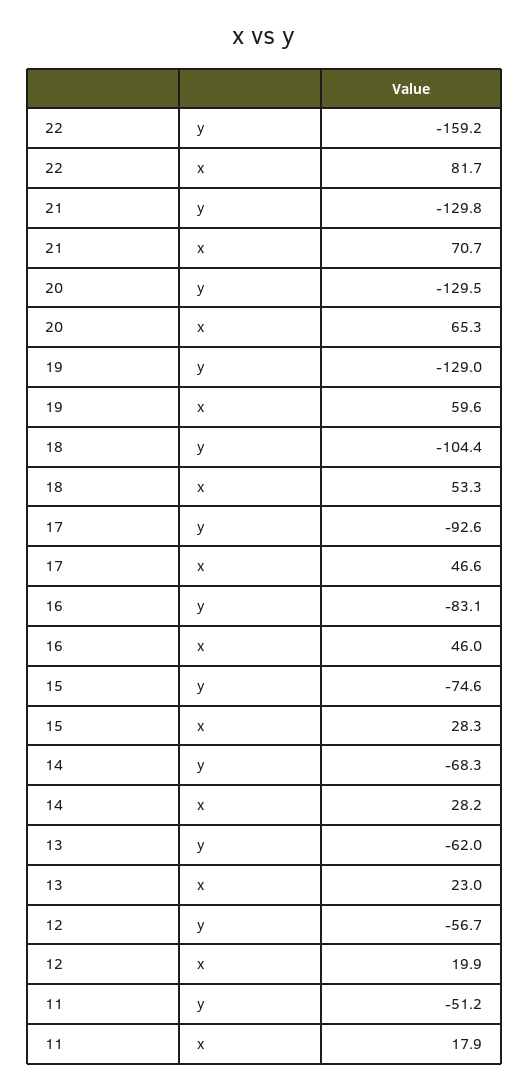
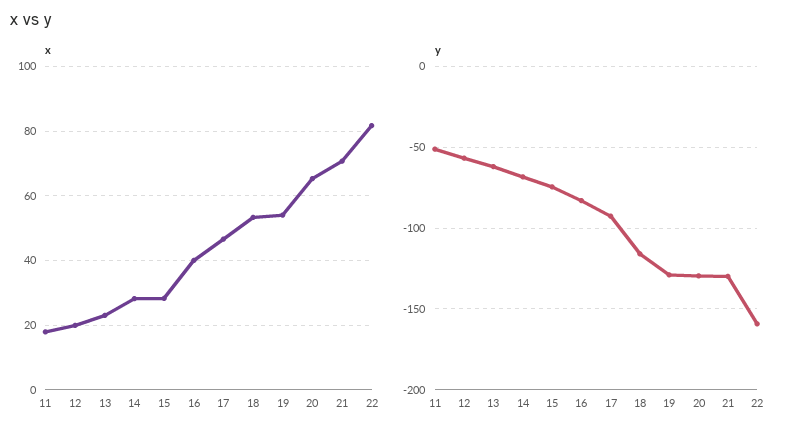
  {
    "y": {
      "22": -159.2,
      "21": -129.8,
      "20": -129.5,
      "19": -129,
-     "18": -104.4,
+     "18": -115,
      "17": -92.6,
      "16": -83.1,
      "15": -74.6,
      "14": -68.3,
      "13": -62,
      "12": -56.7,
      "11": -51.2
    },
    "x": {
      "22": 81.7,
      "21": 70.7,
      "20": 65.3,
-     "19": 59.6,
+     "19": 54,
      "18": 53.3,
      "17": 46.6,
-     "16": 46,
+     "16": 40,
      "15": 28.3,
      "14": 28.2,
      "13": 23,
      "12": 19.9,
      "11": 17.9
    }
  }

